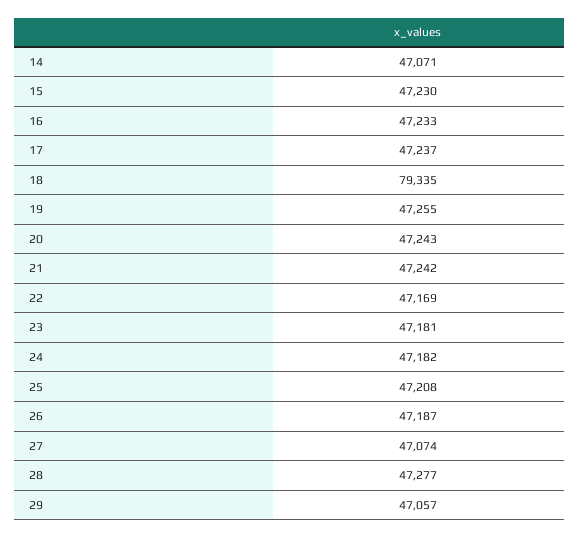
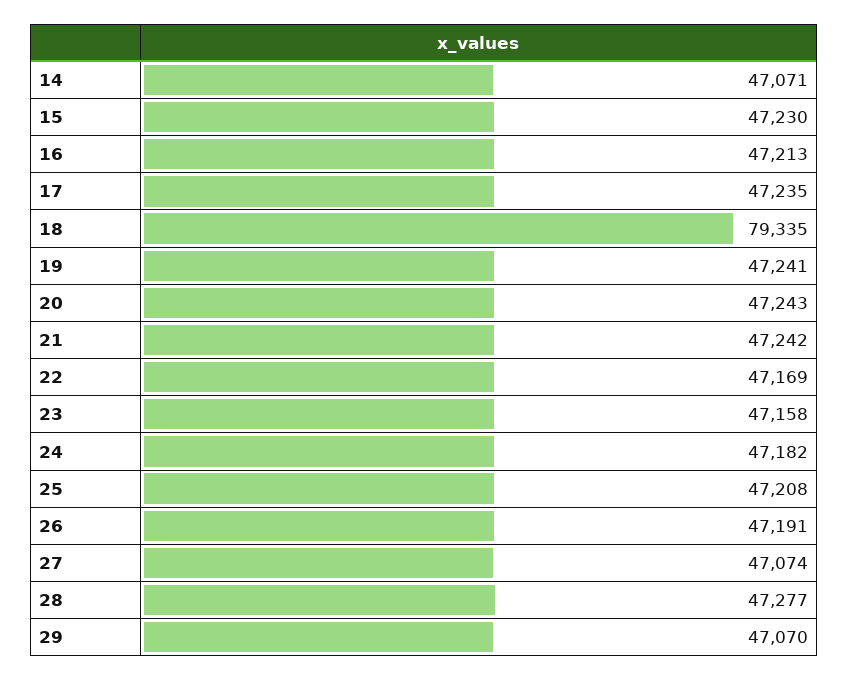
  {
    "14": 47071,
    "15": 47230,
-   "16": 47233,
+   "16": 47213,
-   "17": 47237,
+   "17": 47235,
    "18": 79335,
-   "19": 47255,
+   "19": 47241,
    "20": 47243,
    "21": 47242,
    "22": 47169,
-   "23": 47181,
+   "23": 47158,
    "24": 47182,
    "25": 47208,
-   "26": 47187,
+   "26": 47191,
    "27": 47074,
    "28": 47277,
-   "29": 47057
+   "29": 47070
  }

